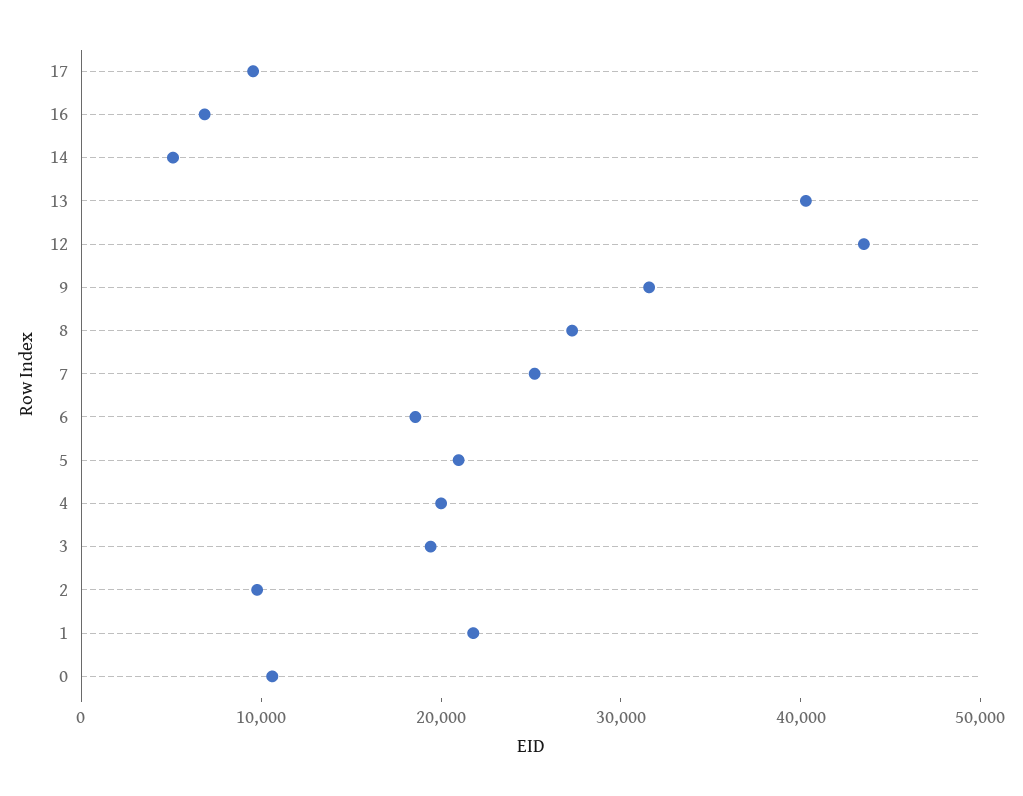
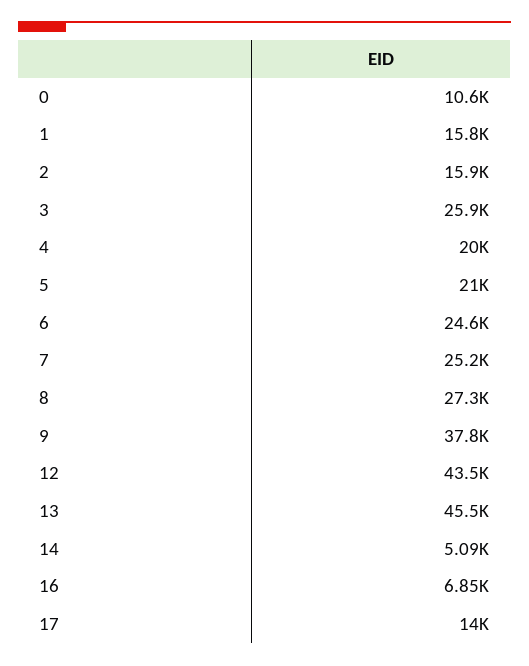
  {
-   "17": 10000,
+   "17": 14000,
    "16": 6850,
    "14": 5090,
-   "13": 40000,
+   "13": 45500,
    "12": 43500,
-   "9": 32000,
+   "9": 37800,
    "8": 27300,
    "7": 25200,
-   "6": 18000,
+   "6": 24600,
    "5": 21000,
    "4": 20000,
-   "3": 20000,
+   "3": 25900,
-   "2": 10000,
+   "2": 15900,
-   "1": 22000,
+   "1": 15800,
    "0": 10600
  }

